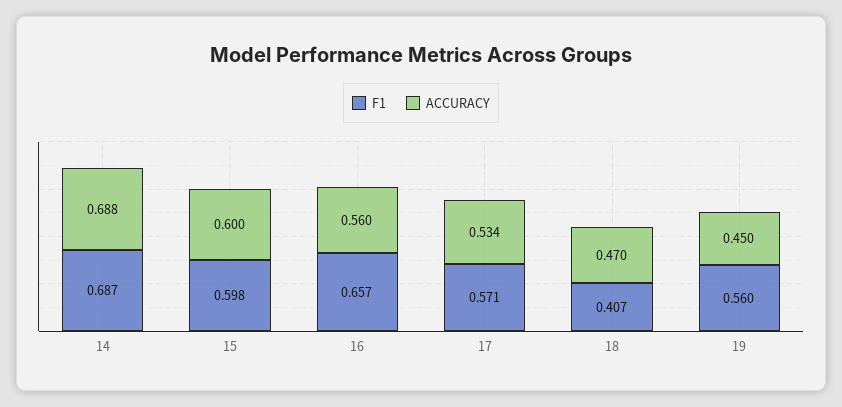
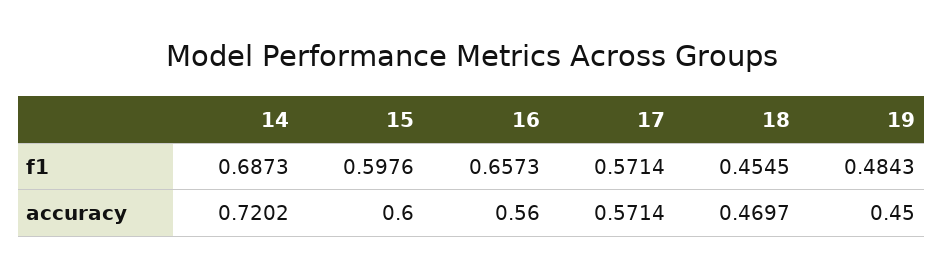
  {
    "F1": {
      "14": 0.6873,
      "15": 0.5976,
      "16": 0.6573,
      "17": 0.5714,
-     "18": 0.407,
+     "18": 0.4545,
-     "19": 0.56
+     "19": 0.4843
    },
    "ACCURACY": {
-     "14": 0.688,
+     "14": 0.7202,
      "15": 0.6,
      "16": 0.56,
-     "17": 0.534,
+     "17": 0.5714,
      "18": 0.4697,
      "19": 0.45
    }
  }

